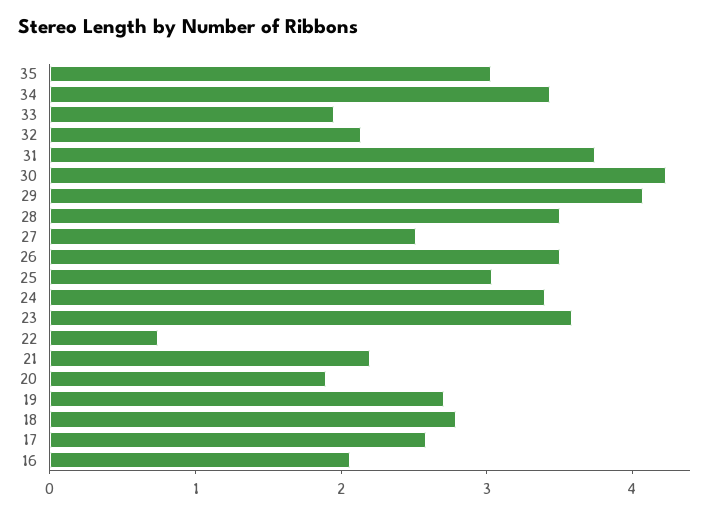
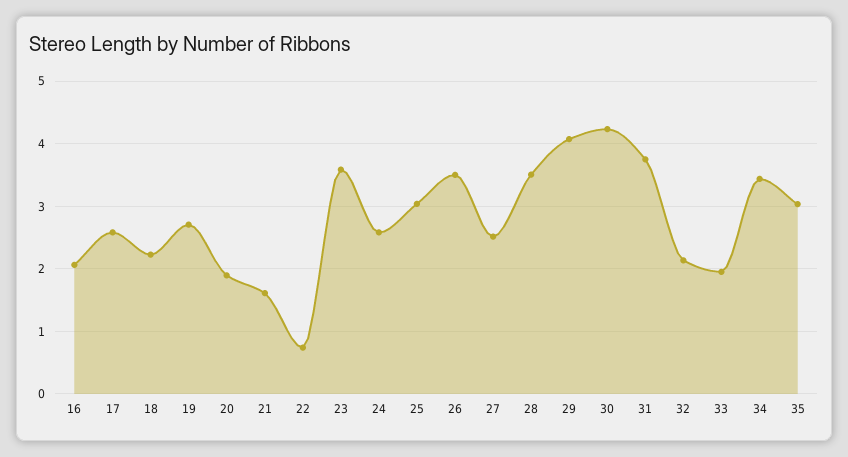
  {
    "35": 3,
    "34": 3.4,
    "33": 2,
    "32": 2.1,
    "31": 3.7,
    "30": 4.2,
    "29": 4.1,
    "28": 3.5,
    "27": 2.5,
    "26": 3.5,
    "25": 3,
-   "24": 3.4,
+   "24": 2.6,
    "23": 3.6,
    "22": 0.7,
-   "21": 2.2,
+   "21": 1.6,
    "20": 1.9,
    "19": 2.7,
-   "18": 2.8,
+   "18": 2.2,
    "17": 2.6,
    "16": 2.1
  }

